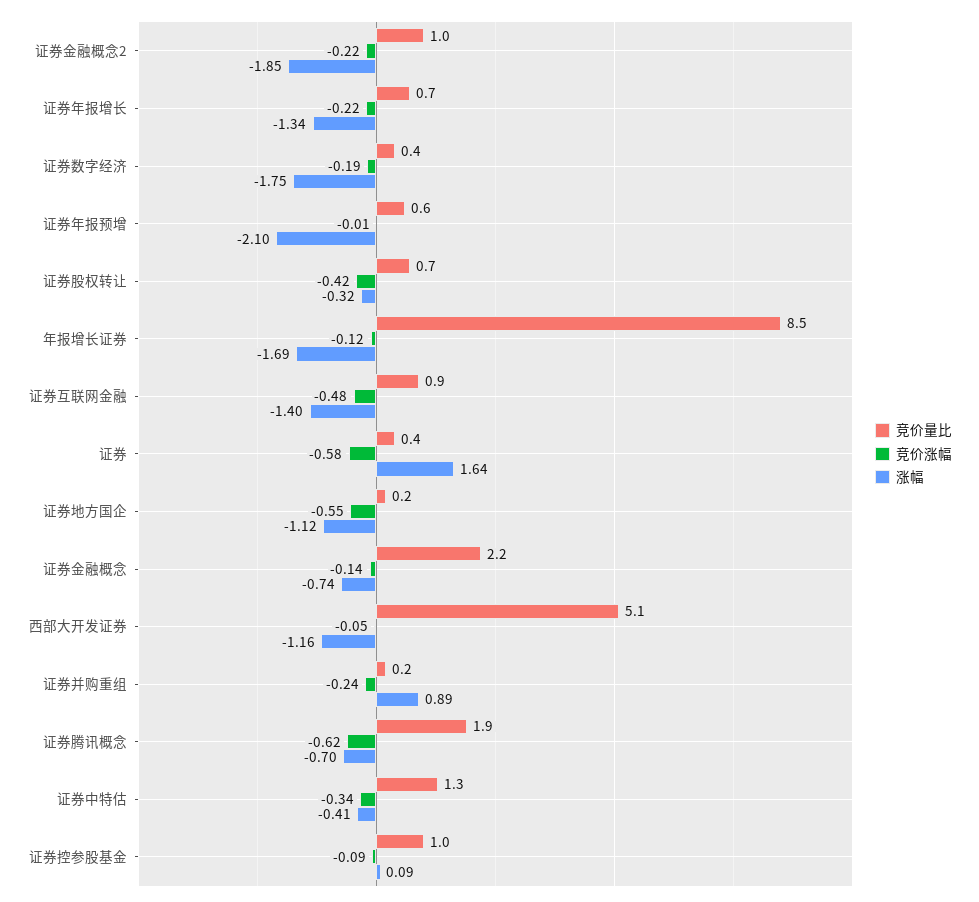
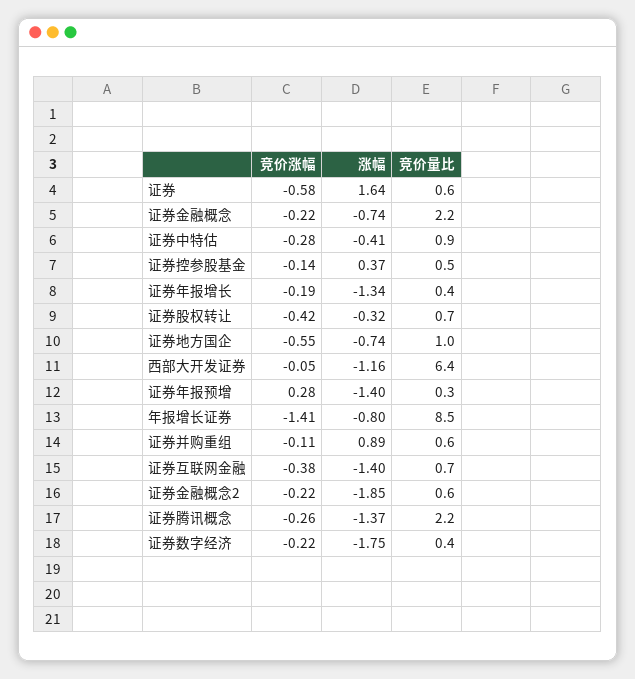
  {
    "竞价量比": {
-     "证券金融概念2": 1,
+     "证券金融概念2": 0.6,
-     "证券年报增长": 0.7,
+     "证券年报增长": 0.4,
      "证券数字经济": 0.4,
-     "证券年报预增": 0.6,
+     "证券年报预增": 0.3,
      "证券股权转让": 0.7,
      "年报增长证券": 8.5,
-     "证券互联网金融": 0.9,
+     "证券互联网金融": 0.7,
-     "证券": 0.4,
+     "证券": 0.6,
-     "证券地方国企": 0.2,
+     "证券地方国企": 1,
      "证券金融概念": 2.2,
-     "西部大开发证券": 5.1,
+     "西部大开发证券": 6.4,
-     "证券并购重组": 0.2,
+     "证券并购重组": 0.6,
-     "证券腾讯概念": 1.9,
+     "证券腾讯概念": 2.2,
-     "证券中特估": 1.3,
+     "证券中特估": 0.9,
-     "证券控参股基金": 1
+     "证券控参股基金": 0.5
    },
    "竞价涨幅": {
      "证券金融概念2": -0.22,
-     "证券年报增长": -0.22,
+     "证券年报增长": -0.19,
-     "证券数字经济": -0.19,
+     "证券数字经济": -0.22,
-     "证券年报预增": -0.01,
+     "证券年报预增": 0.28,
      "证券股权转让": -0.42,
-     "年报增长证券": -0.12,
+     "年报增长证券": -1.41,
-     "证券互联网金融": -0.48,
+     "证券互联网金融": -0.38,
      "证券": -0.58,
      "证券地方国企": -0.55,
-     "证券金融概念": -0.14,
+     "证券金融概念": -0.22,
      "西部大开发证券": -0.05,
-     "证券并购重组": -0.24,
+     "证券并购重组": -0.11,
-     "证券腾讯概念": -0.62,
+     "证券腾讯概念": -0.26,
-     "证券中特估": -0.34,
+     "证券中特估": -0.28,
-     "证券控参股基金": -0.09
+     "证券控参股基金": -0.14
    },
    "涨幅": {
      "证券金融概念2": -1.85,
      "证券年报增长": -1.34,
      "证券数字经济": -1.75,
-     "证券年报预增": -2.1,
+     "证券年报预增": -1.4,
      "证券股权转让": -0.32,
-     "年报增长证券": -1.69,
+     "年报增长证券": -0.8,
      "证券互联网金融": -1.4,
      "证券": 1.64,
-     "证券地方国企": -1.12,
+     "证券地方国企": -0.74,
      "证券金融概念": -0.74,
      "西部大开发证券": -1.16,
      "证券并购重组": 0.89,
-     "证券腾讯概念": -0.7,
+     "证券腾讯概念": -1.37,
      "证券中特估": -0.41,
-     "证券控参股基金": 0.09
+     "证券控参股基金": 0.37
    }
  }

